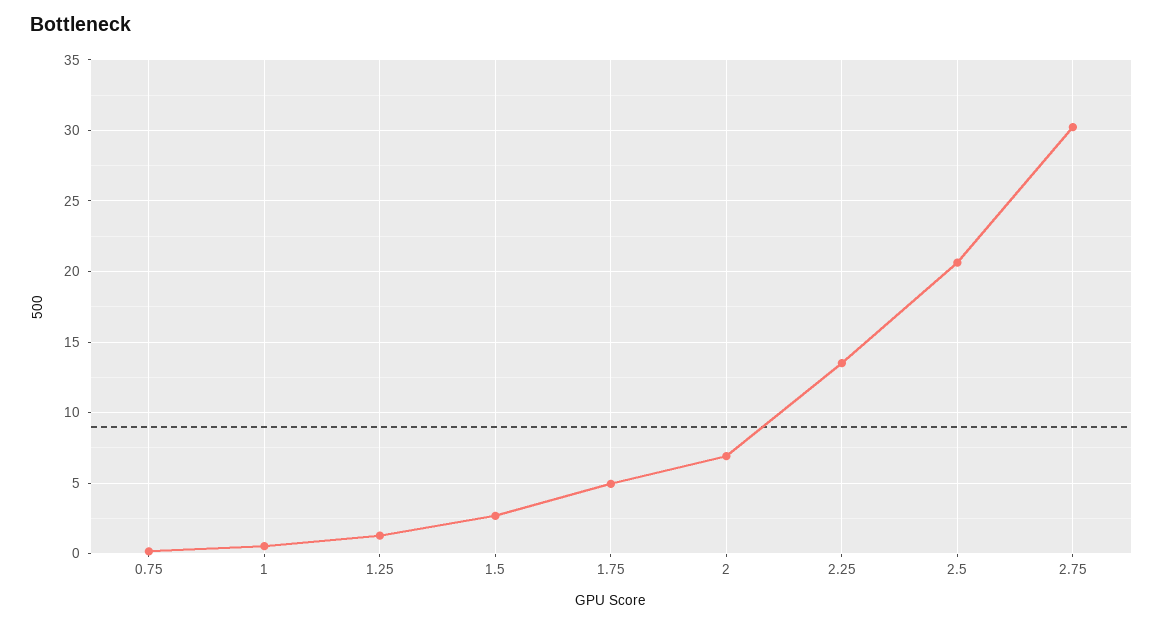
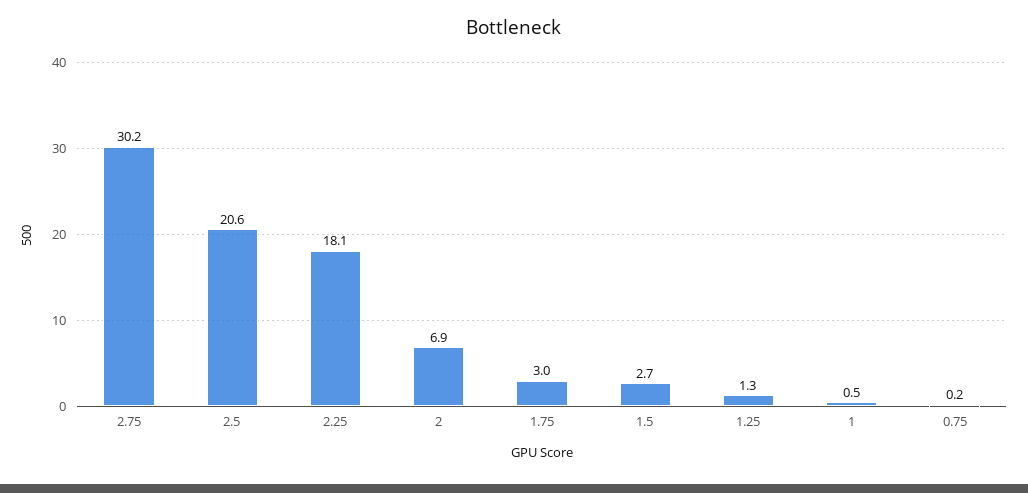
  {
    "0.75": 0.2,
    "1": 0.5,
    "1.25": 1.3,
    "1.5": 2.7,
-   "1.75": 5,
+   "1.75": 3,
    "2": 6.9,
-   "2.25": 13.5,
+   "2.25": 18.1,
    "2.5": 20.6,
    "2.75": 30.2
  }

